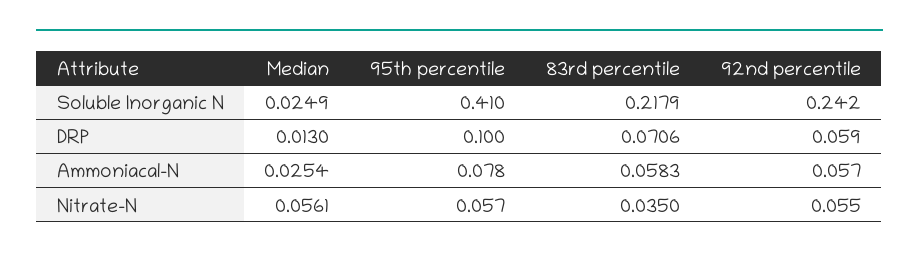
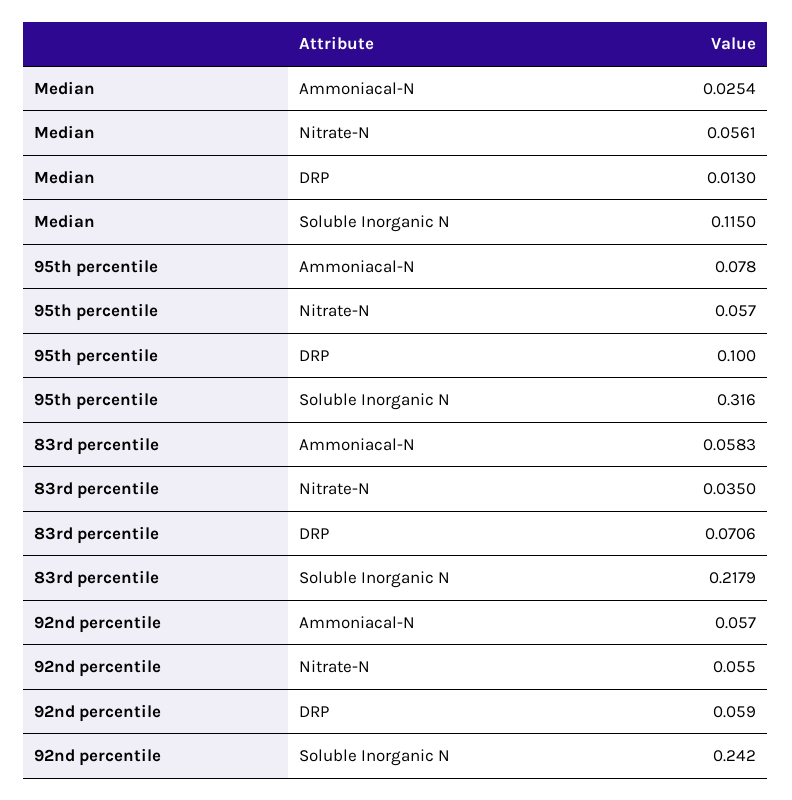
  {
    "Median": {
-     "Soluble Inorganic N": 0.0249,
+     "Soluble Inorganic N": 0.115,
      "DRP": 0.013,
      "Ammoniacal-N": 0.0254,
      "Nitrate-N": 0.0561
    },
    "95th percentile": {
-     "Soluble Inorganic N": 0.41,
+     "Soluble Inorganic N": 0.316,
      "DRP": 0.1,
      "Ammoniacal-N": 0.078,
      "Nitrate-N": 0.057
    },
    "83rd percentile": {
      "Soluble Inorganic N": 0.2179,
      "DRP": 0.0706,
      "Ammoniacal-N": 0.0583,
      "Nitrate-N": 0.035
    },
    "92nd percentile": {
      "Soluble Inorganic N": 0.242,
      "DRP": 0.059,
      "Ammoniacal-N": 0.057,
      "Nitrate-N": 0.055
    }
  }

